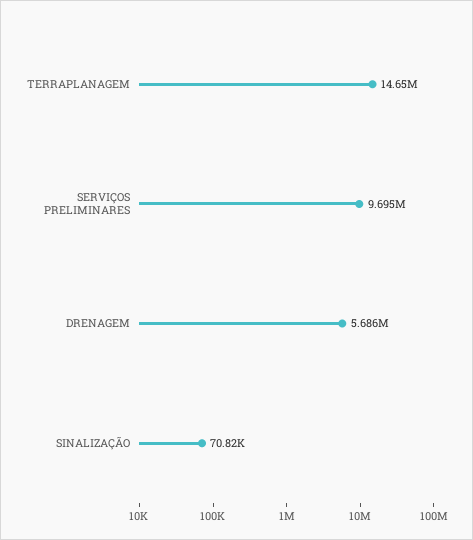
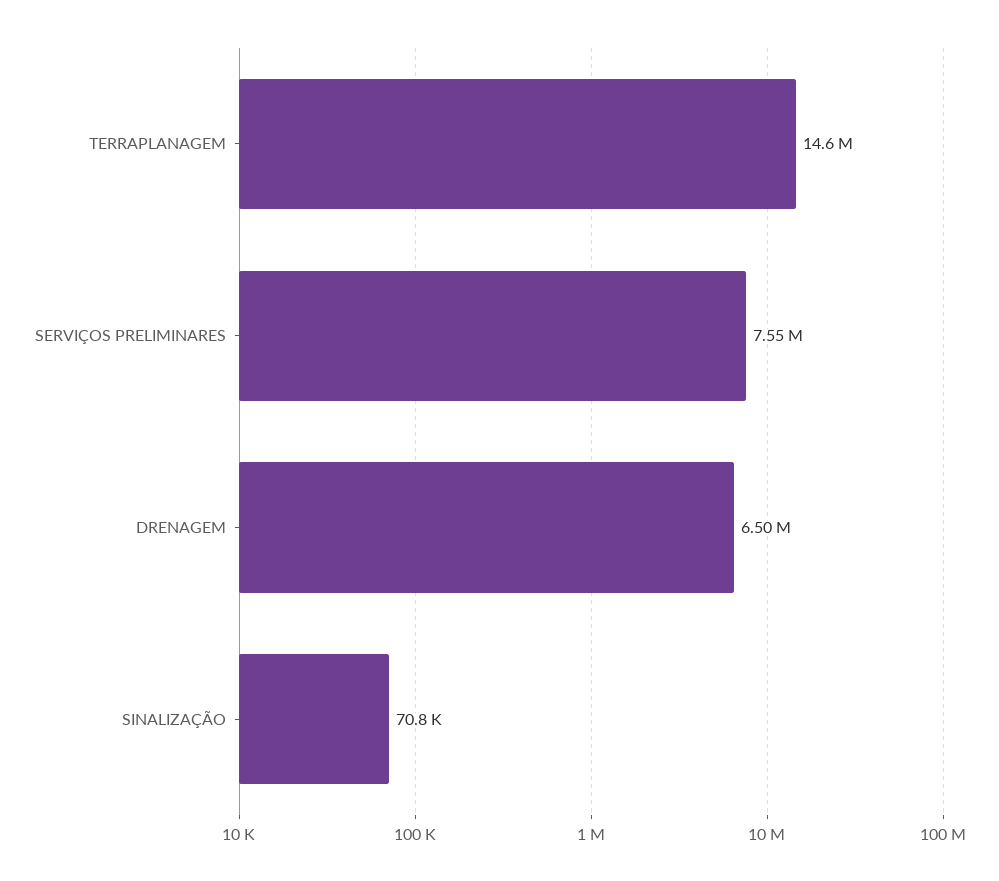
  {
    "TERRAPLANAGEM": 14650000,
-   "SERVIÇOS PRELIMINARES": 9695000,
+   "SERVIÇOS PRELIMINARES": 7550000,
-   "DRENAGEM": 5686000,
+   "DRENAGEM": 6500000,
    "SINALIZAÇÃO": 70820
  }

